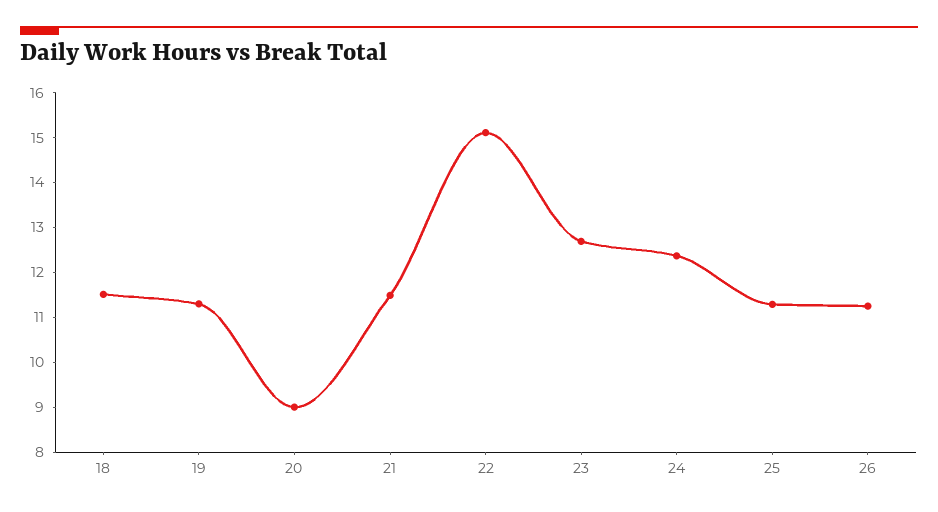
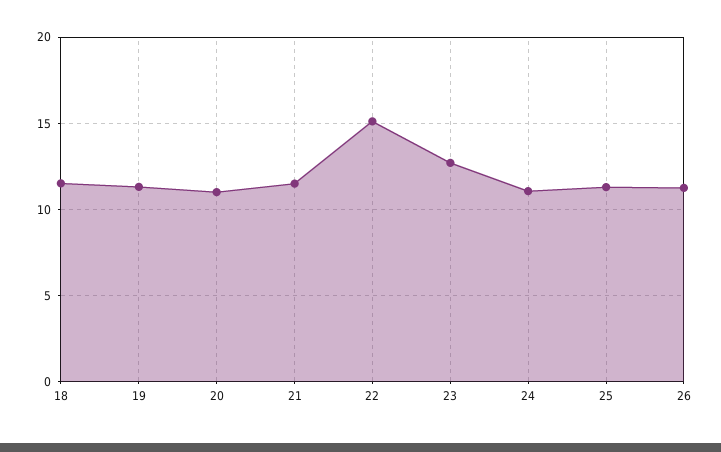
  {
    "18": 11.6,
    "19": 11.4,
-   "20": 9,
+   "20": 11,
    "21": 11.4,
    "22": 15.2,
    "23": 12.6,
-   "24": 12.4,
+   "24": 11,
    "25": 11.2,
    "26": 11.2
  }

